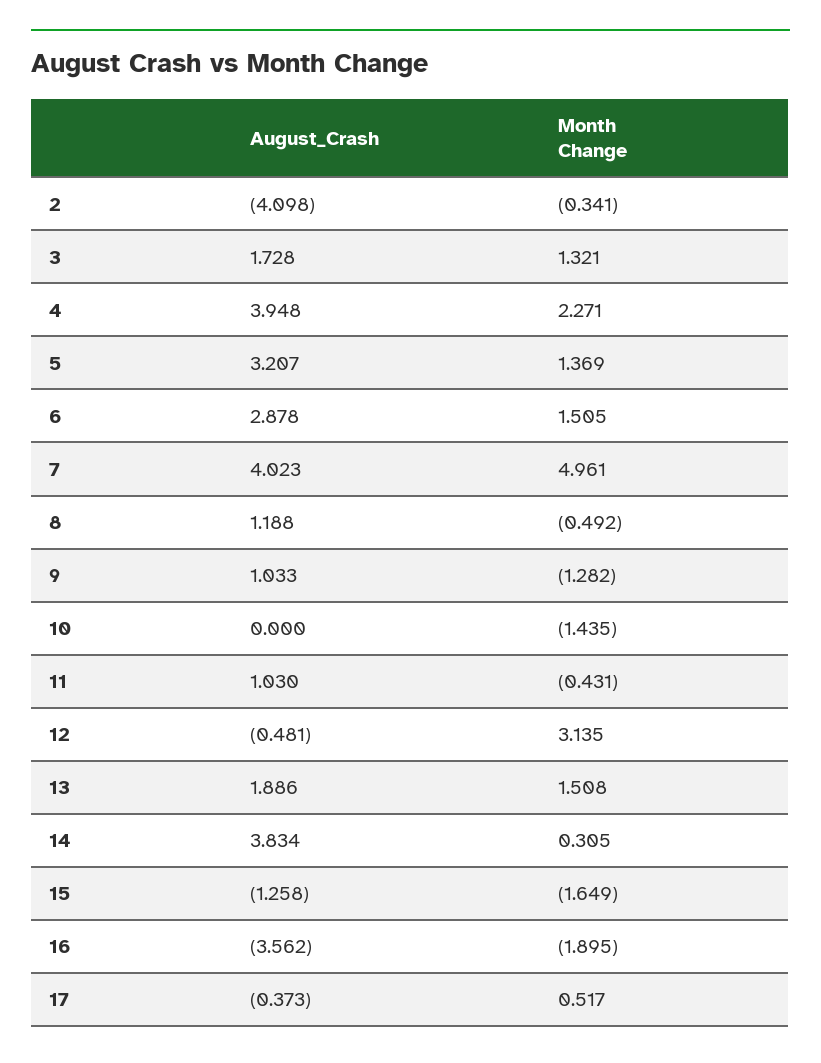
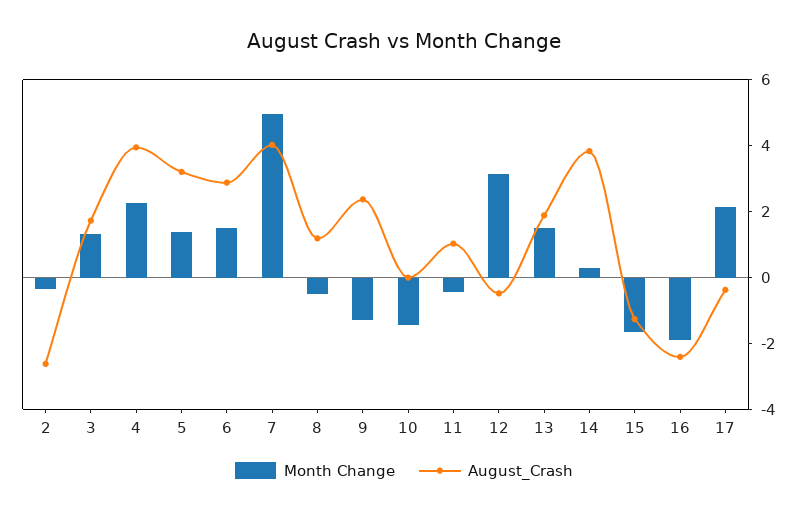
  {
    "August_Crash": {
-     "2": -4.098,
+     "2": -2.5,
      "3": 1.728,
      "4": 3.948,
      "5": 3.207,
      "6": 2.878,
      "7": 4.023,
      "8": 1.188,
-     "9": 1.033,
+     "9": 2.5,
      "10": 0,
      "11": 1.03,
      "12": -0.481,
      "13": 1.886,
      "14": 3.834,
      "15": -1.258,
-     "16": -3.562,
+     "16": -2.5,
      "17": -0.373
    },
    "Month Change": {
      "2": -0.341,
      "3": 1.321,
      "4": 2.271,
      "5": 1.369,
      "6": 1.505,
      "7": 4.961,
      "8": -0.492,
      "9": -1.282,
      "10": -1.435,
      "11": -0.431,
      "12": 3.135,
      "13": 1.508,
      "14": 0.305,
      "15": -1.649,
      "16": -1.895,
-     "17": 0.517
+     "17": 2
    }
  }

